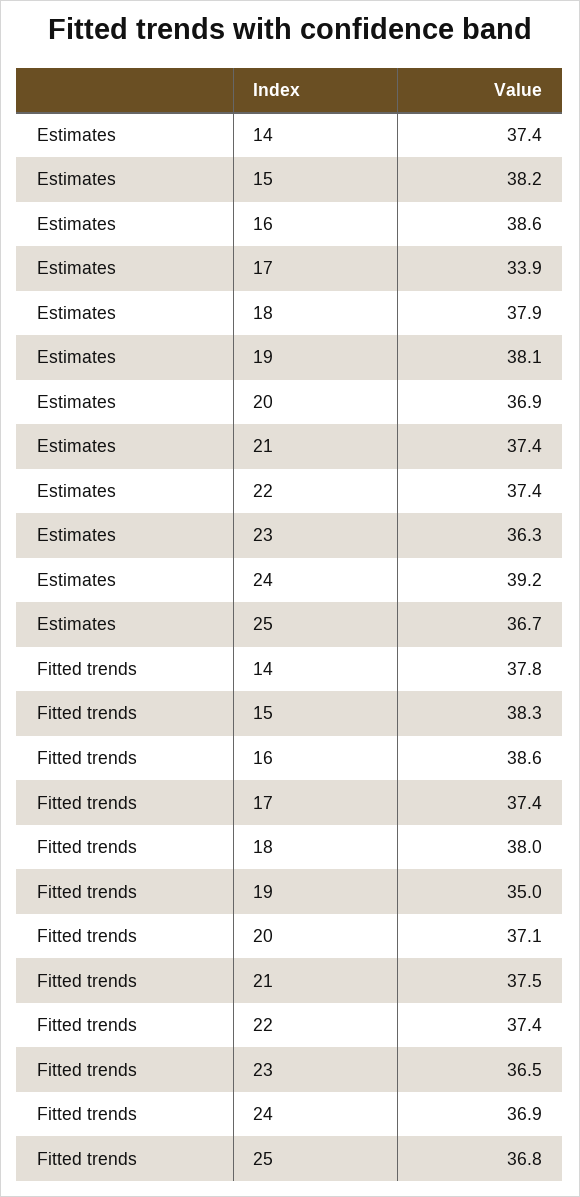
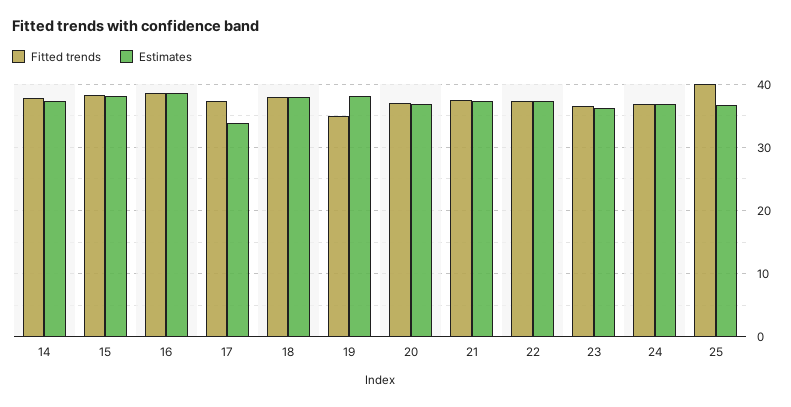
  {
    "Estimates": {
      "14": 37.4,
      "15": 38.2,
      "16": 38.6,
      "17": 33.9,
      "18": 37.9,
      "19": 38.1,
      "20": 36.9,
      "21": 37.4,
      "22": 37.4,
      "23": 36.3,
-     "24": 39.2,
+     "24": 37,
      "25": 36.7
    },
    "Fitted trends": {
      "14": 37.8,
      "15": 38.3,
      "16": 38.6,
      "17": 37.4,
      "18": 38,
      "19": 35,
      "20": 37.1,
      "21": 37.5,
      "22": 37.4,
      "23": 36.5,
      "24": 36.9,
-     "25": 36.8
+     "25": 40
    }
  }

